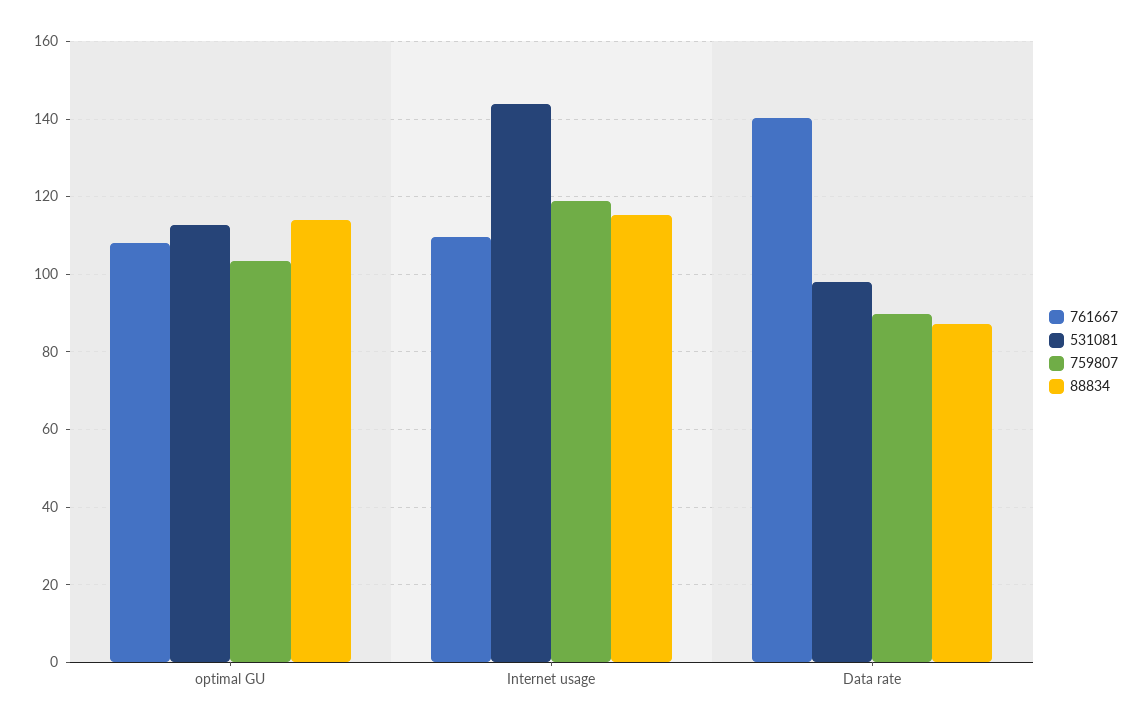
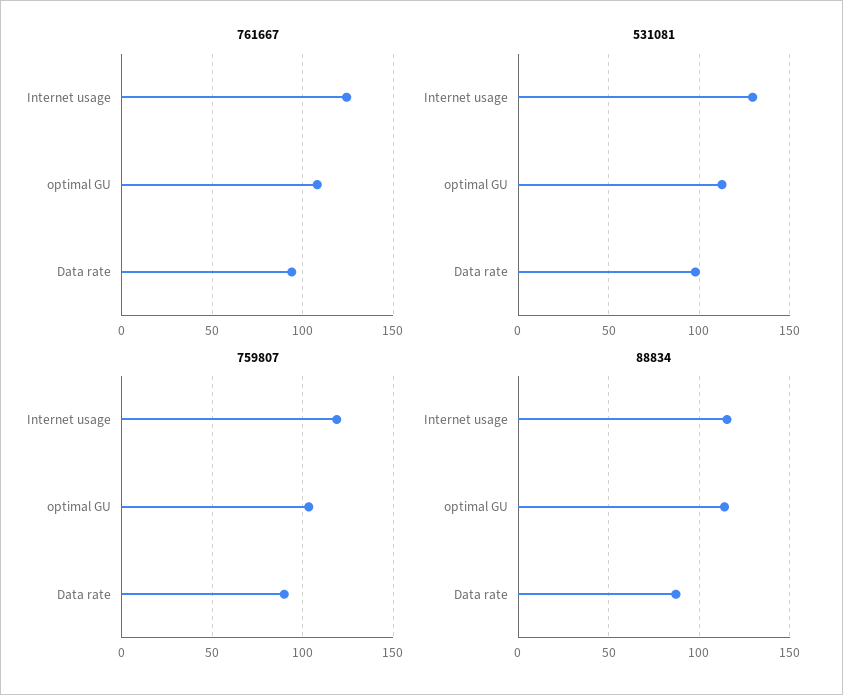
  {
    "761667": {
      "optimal GU": 108,
-     "Internet usage": 110,
+     "Internet usage": 125,
-     "Data rate": 140
+     "Data rate": 95
    },
    "531081": {
      "optimal GU": 112,
-     "Internet usage": 144,
+     "Internet usage": 130,
      "Data rate": 98
    },
    "759807": {
      "optimal GU": 104,
      "Internet usage": 118,
      "Data rate": 90
    },
    "88834": {
      "optimal GU": 114,
      "Internet usage": 116,
      "Data rate": 88
    }
  }

